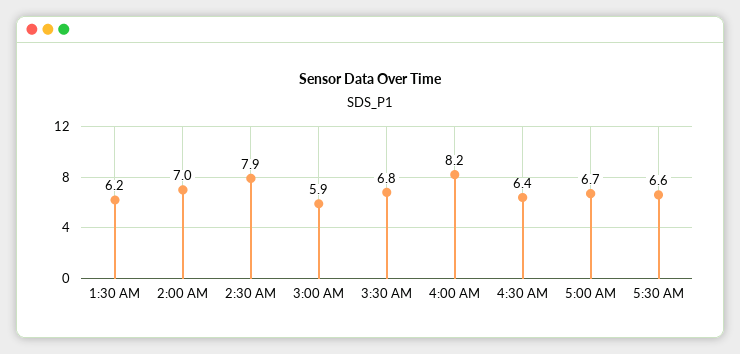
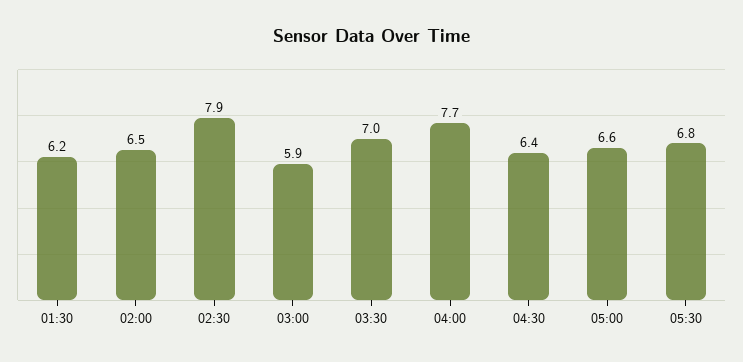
  {
    "1:30 AM": 6.2,
-   "2:00 AM": 7,
+   "2:00 AM": 6.5,
    "2:30 AM": 7.9,
    "3:00 AM": 5.9,
-   "3:30 AM": 6.8,
+   "3:30 AM": 7,
-   "4:00 AM": 8.2,
+   "4:00 AM": 7.7,
    "4:30 AM": 6.4,
-   "5:00 AM": 6.7,
+   "5:00 AM": 6.6,
-   "5:30 AM": 6.6
+   "5:30 AM": 6.8
  }

